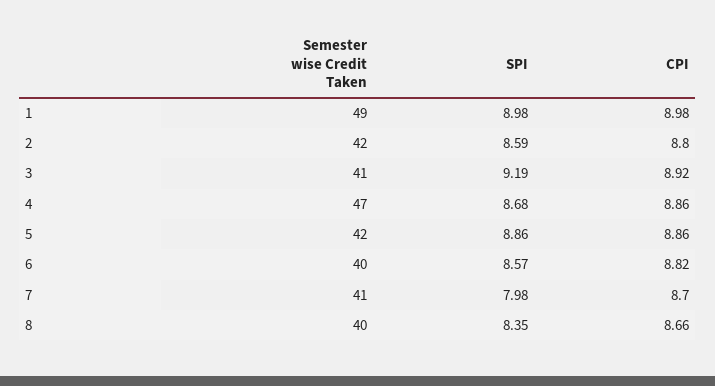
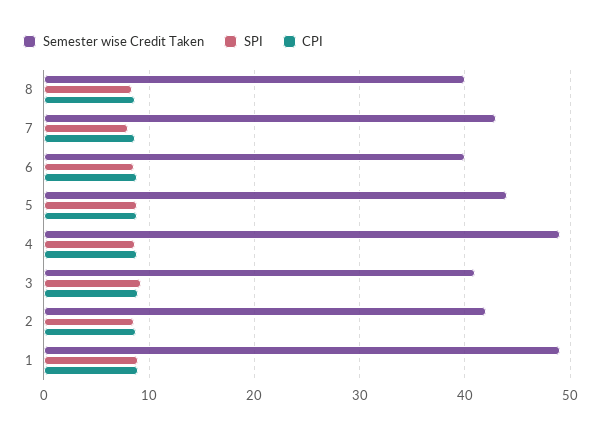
  {
    "Semester wise Credit Taken": {
      "1": 49,
      "2": 42,
      "3": 41,
-     "4": 47,
+     "4": 49,
-     "5": 42,
+     "5": 44,
      "6": 40,
-     "7": 41,
+     "7": 43,
      "8": 40
    },
    "SPI": {
      "1": 8.98,
      "2": 8.59,
      "3": 9.19,
      "4": 8.68,
      "5": 8.86,
      "6": 8.57,
      "7": 7.98,
      "8": 8.35
    },
    "CPI": {
      "1": 8.98,
      "2": 8.8,
      "3": 8.92,
      "4": 8.86,
      "5": 8.86,
      "6": 8.82,
      "7": 8.7,
      "8": 8.66
    }
  }

